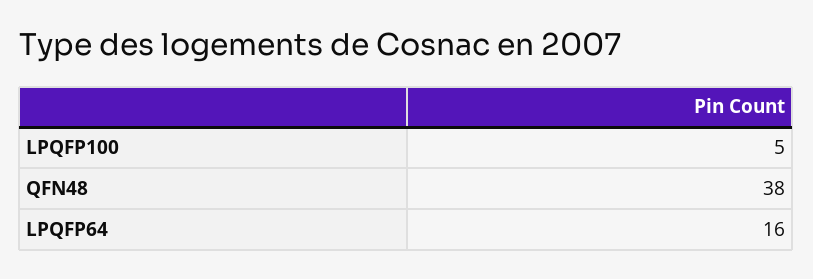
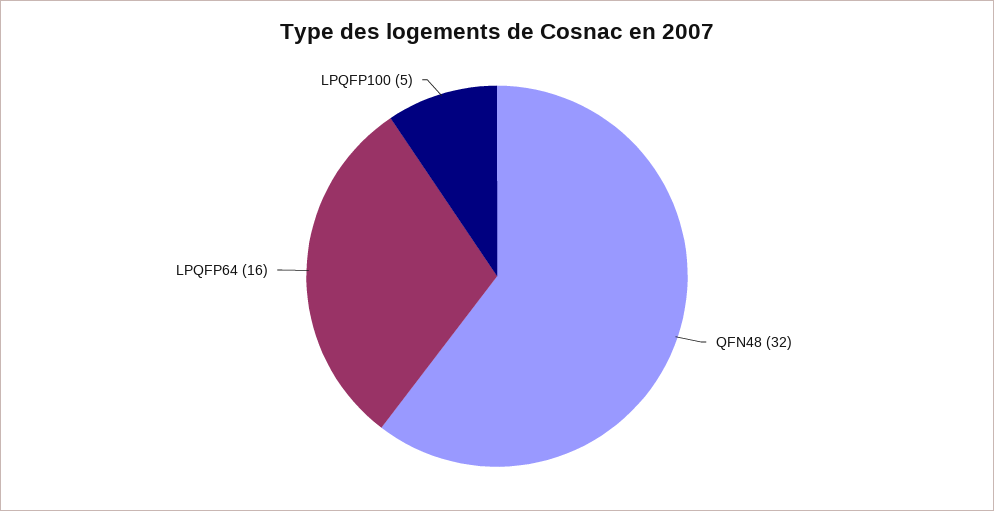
  {
    "LPQFP100": 5,
-   "QFN48": 38,
+   "QFN48": 32,
    "LPQFP64": 16
  }

